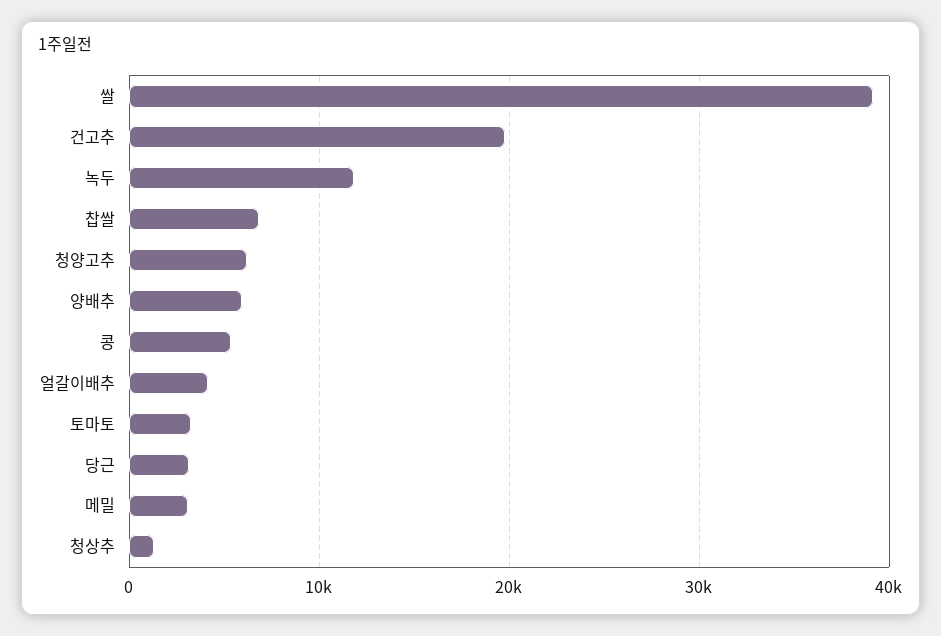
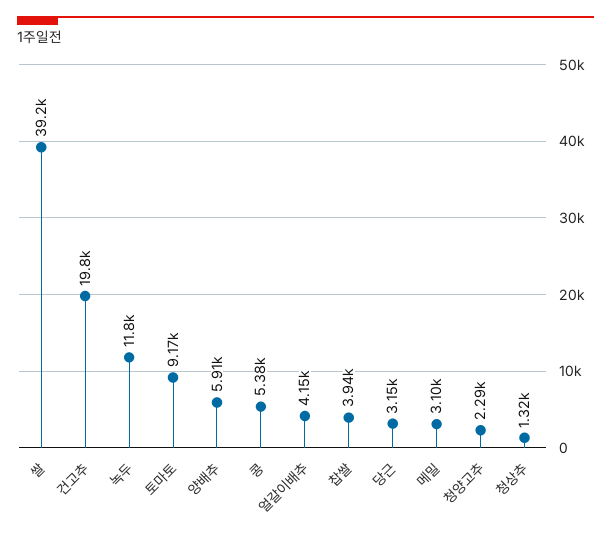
  {
    "쌀": 39200,
    "건고추": 19800,
    "녹두": 11800,
-   "찹쌀": 7000,
+   "찹쌀": 3940,
-   "청양고추": 6000,
+   "청양고추": 2290,
    "양배추": 5910,
    "콩": 5380,
    "얼갈이배추": 4150,
-   "토마토": 3000,
+   "토마토": 9170,
    "당근": 3150,
    "메밀": 3100,
    "청상추": 1320
  }

